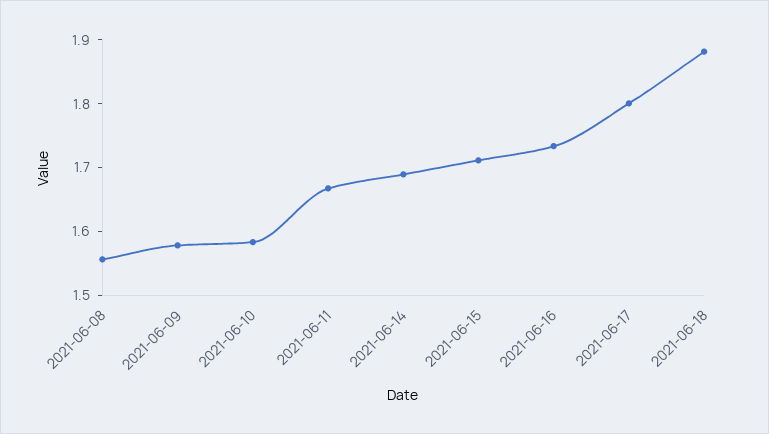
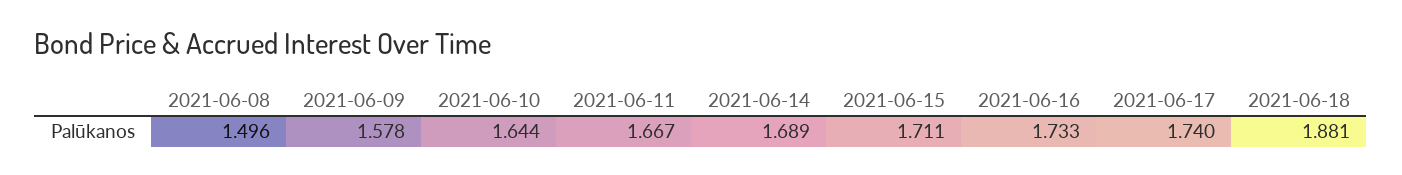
  {
-   "2021-06-08": 1.56,
+   "2021-06-08": 1.496,
    "2021-06-09": 1.578,
-   "2021-06-10": 1.58,
+   "2021-06-10": 1.644,
    "2021-06-11": 1.667,
    "2021-06-14": 1.689,
    "2021-06-15": 1.711,
    "2021-06-16": 1.733,
-   "2021-06-17": 1.8,
+   "2021-06-17": 1.74,
    "2021-06-18": 1.881
  }

